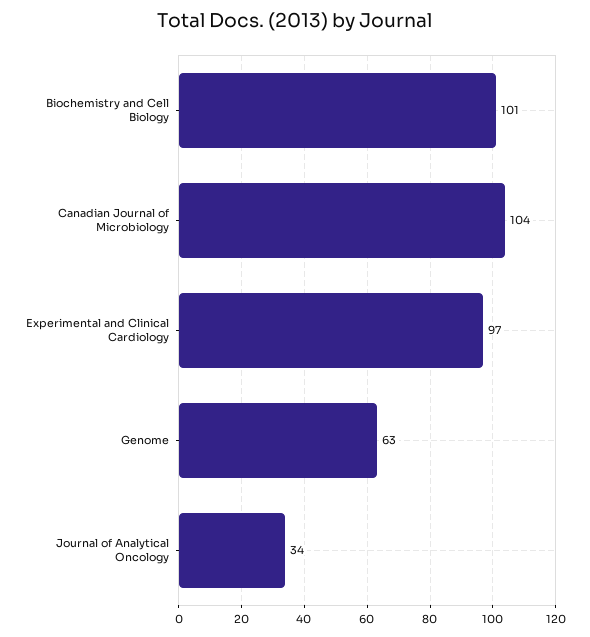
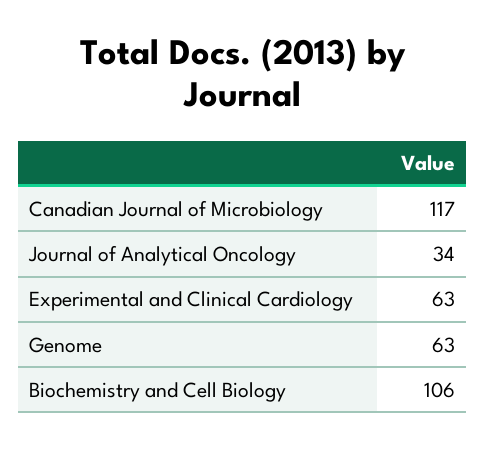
  {
-   "Biochemistry and Cell Biology": 101,
+   "Biochemistry and Cell Biology": 106,
-   "Canadian Journal of Microbiology": 104,
+   "Canadian Journal of Microbiology": 117,
-   "Experimental and Clinical Cardiology": 97,
+   "Experimental and Clinical Cardiology": 63,
    "Genome": 63,
    "Journal of Analytical Oncology": 34
  }

